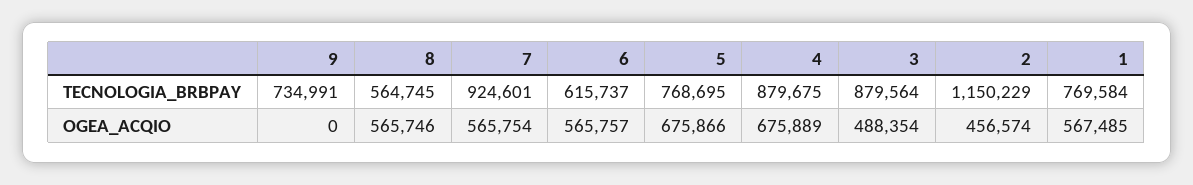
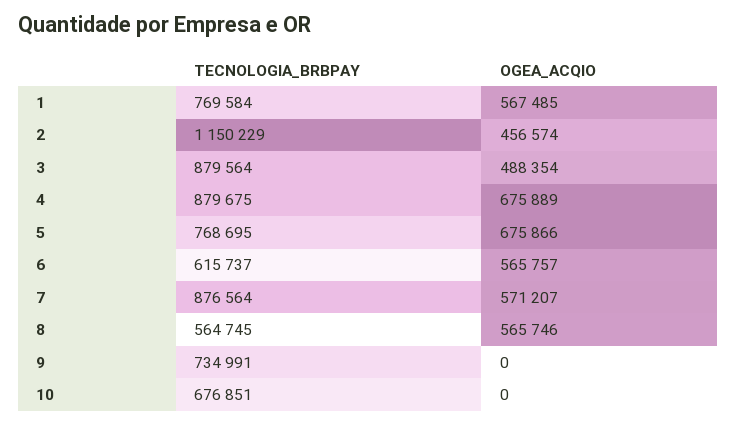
  {
    "9": {
      "TECNOLOGIA_BRBPAY": 734991,
      "OGEA_ACQIO": 0
    },
    "8": {
      "TECNOLOGIA_BRBPAY": 564745,
      "OGEA_ACQIO": 565746
    },
    "7": {
-     "TECNOLOGIA_BRBPAY": 924601,
+     "TECNOLOGIA_BRBPAY": 876564,
-     "OGEA_ACQIO": 565754
+     "OGEA_ACQIO": 571207
    },
    "6": {
      "TECNOLOGIA_BRBPAY": 615737,
      "OGEA_ACQIO": 565757
    },
    "5": {
      "TECNOLOGIA_BRBPAY": 768695,
      "OGEA_ACQIO": 675866
    },
    "4": {
      "TECNOLOGIA_BRBPAY": 879675,
      "OGEA_ACQIO": 675889
    },
    "3": {
      "TECNOLOGIA_BRBPAY": 879564,
      "OGEA_ACQIO": 488354
    },
    "2": {
      "TECNOLOGIA_BRBPAY": 1150229,
      "OGEA_ACQIO": 456574
    },
    "1": {
      "TECNOLOGIA_BRBPAY": 769584,
      "OGEA_ACQIO": 567485
-   }
+   },
+   "10": {
+     "TECNOLOGIA_BRBPAY": 676851,
+     "OGEA_ACQIO": 0
+   }
  }

